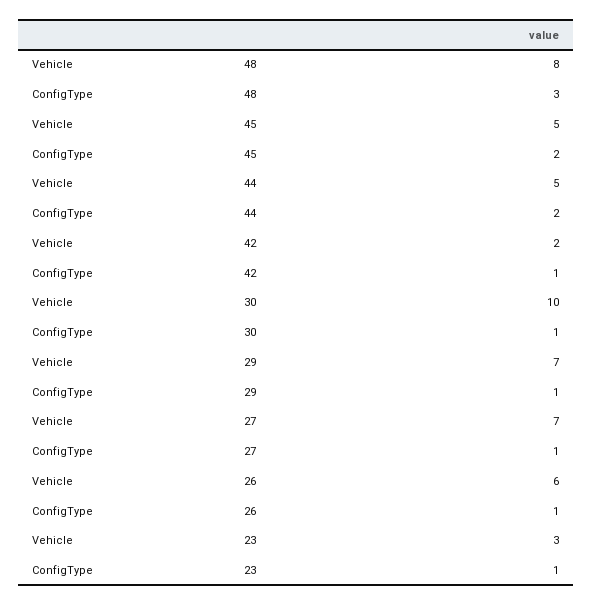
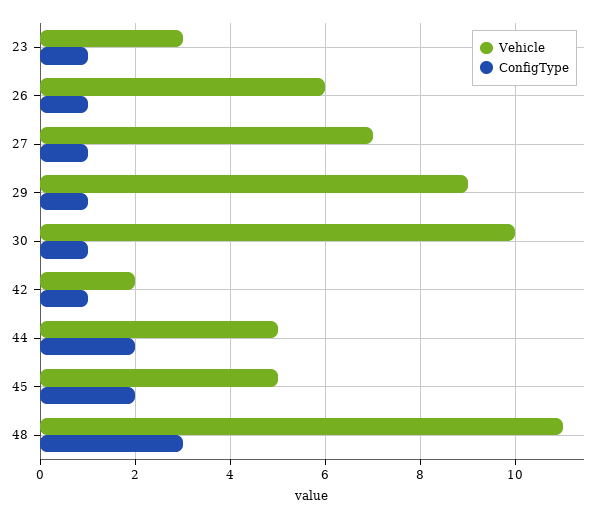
  {
    "Vehicle": {
-     "48": 8,
+     "48": 11,
      "45": 5,
      "44": 5,
      "42": 2,
      "30": 10,
-     "29": 7,
+     "29": 9,
      "27": 7,
      "26": 6,
      "23": 3
    },
    "ConfigType": {
      "48": 3,
      "45": 2,
      "44": 2,
      "42": 1,
      "30": 1,
      "29": 1,
      "27": 1,
      "26": 1,
      "23": 1
    }
  }

